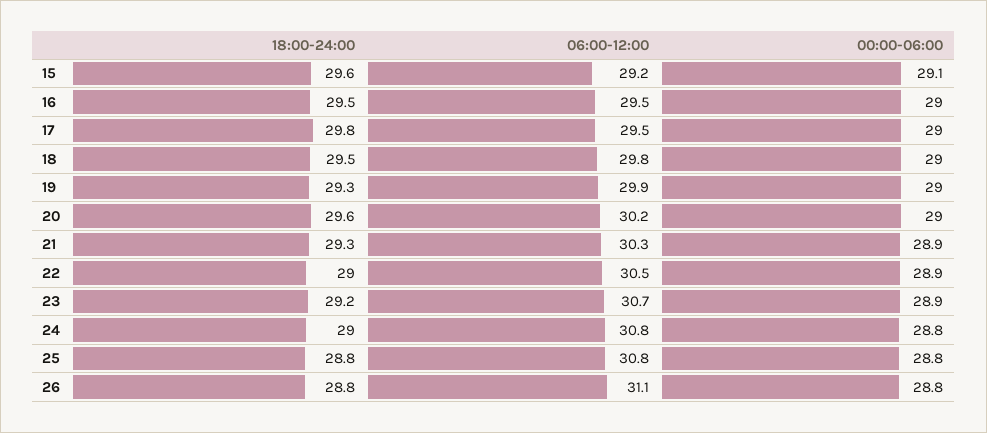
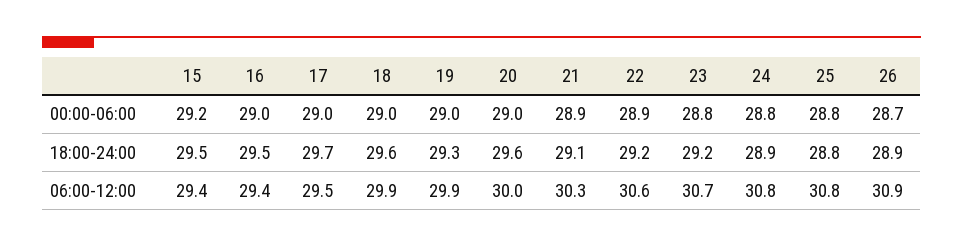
  {
    "18:00-24:00": {
-     "15": 29.6,
+     "15": 29.5,
      "16": 29.5,
-     "17": 29.8,
+     "17": 29.7,
-     "18": 29.5,
+     "18": 29.6,
      "19": 29.3,
      "20": 29.6,
-     "21": 29.3,
+     "21": 29.1,
-     "22": 29,
+     "22": 29.2,
      "23": 29.2,
-     "24": 29,
+     "24": 28.9,
      "25": 28.8,
-     "26": 28.8
+     "26": 28.9
    },
    "06:00-12:00": {
-     "15": 29.2,
+     "15": 29.4,
-     "16": 29.5,
+     "16": 29.4,
      "17": 29.5,
-     "18": 29.8,
+     "18": 29.9,
      "19": 29.9,
-     "20": 30.2,
+     "20": 30,
      "21": 30.3,
-     "22": 30.5,
+     "22": 30.6,
      "23": 30.7,
      "24": 30.8,
      "25": 30.8,
-     "26": 31.1
+     "26": 30.9
    },
    "00:00-06:00": {
-     "15": 29.1,
+     "15": 29.2,
      "16": 29,
      "17": 29,
      "18": 29,
      "19": 29,
      "20": 29,
      "21": 28.9,
      "22": 28.9,
-     "23": 28.9,
+     "23": 28.8,
      "24": 28.8,
      "25": 28.8,
-     "26": 28.8
+     "26": 28.7
    }
  }

